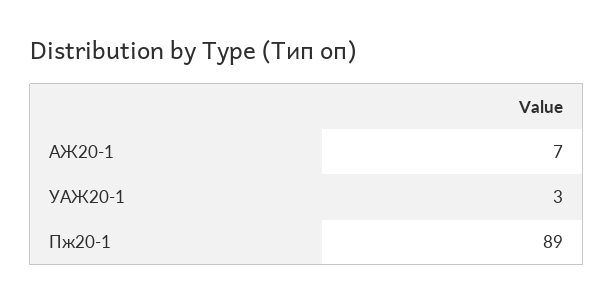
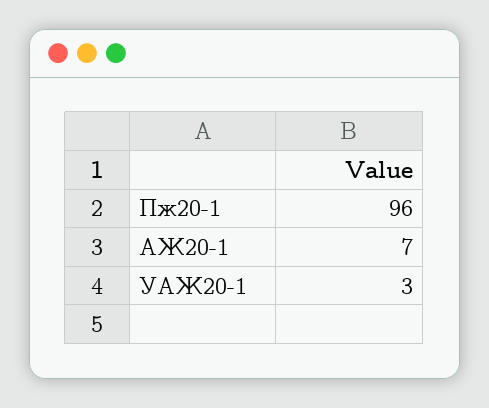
  {
    "АЖ20-1": 7,
    "УАЖ20-1": 3,
-   "Пж20-1": 89
+   "Пж20-1": 96
  }

